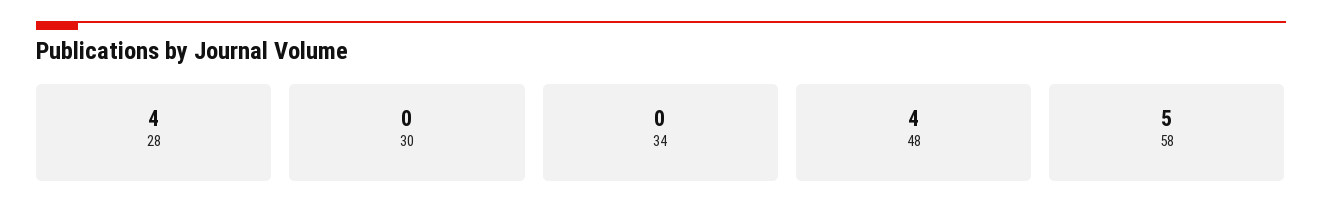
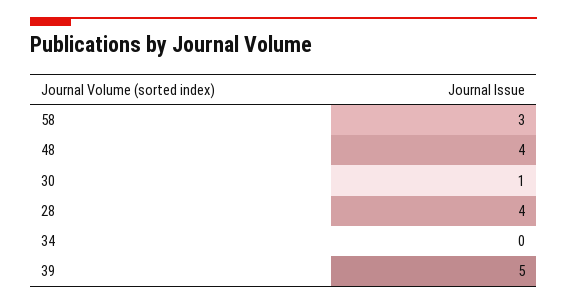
  {
    "28": 4,
-   "30": 0,
+   "30": 1,
    "34": 0,
    "48": 4,
-   "58": 5
+   "58": 3,
+   "39": 5
  }

